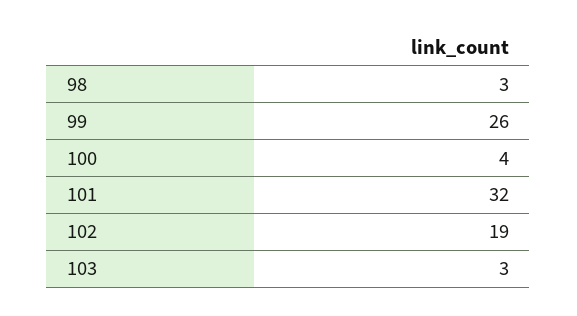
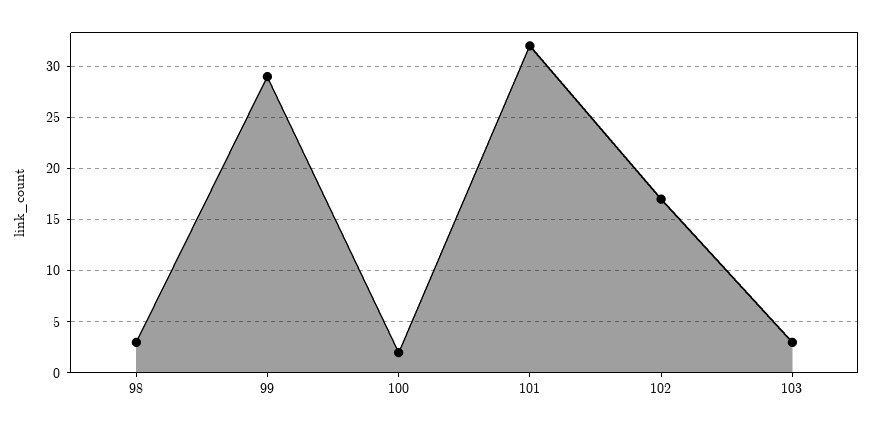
  {
    "98": 3,
-   "99": 26,
+   "99": 29,
-   "100": 4,
+   "100": 2,
    "101": 32,
-   "102": 19,
+   "102": 17,
    "103": 3
  }

